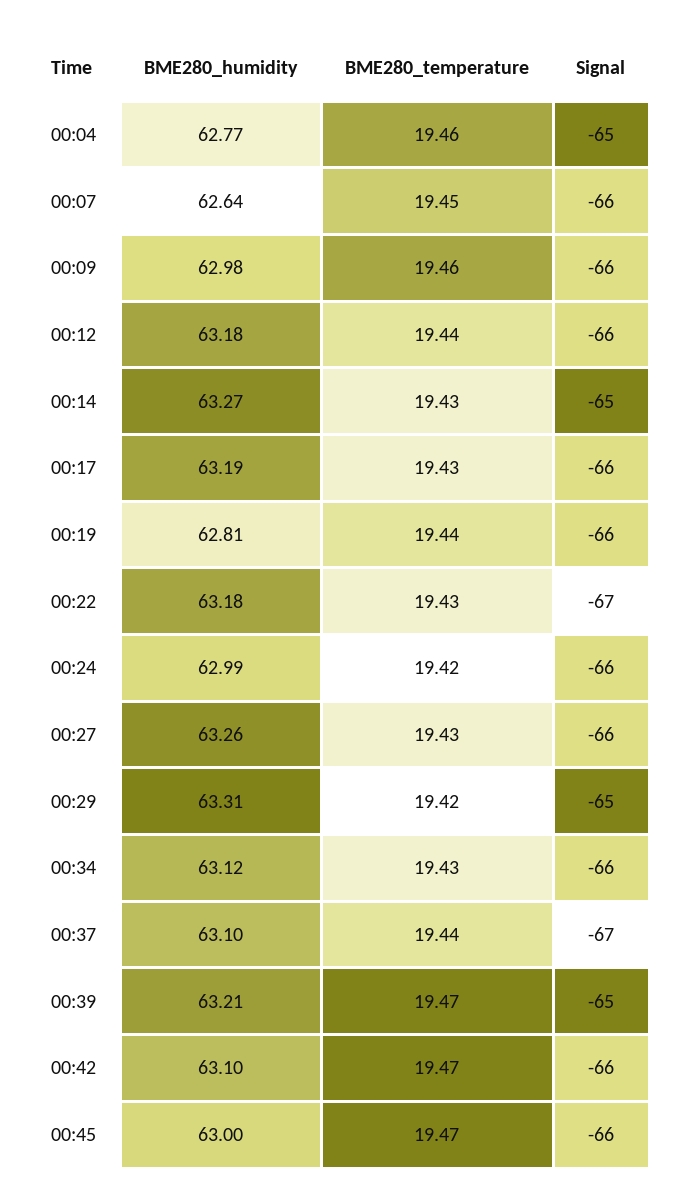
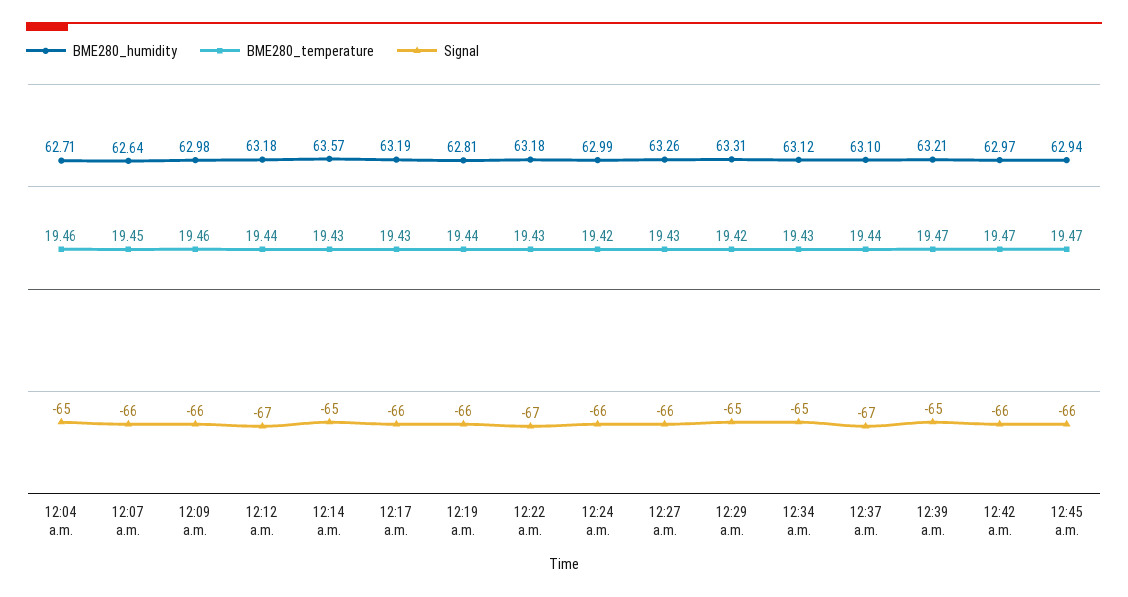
  {
    "BME280_humidity": {
-     "00:04": 62.77,
+     "00:04": 62.71,
      "00:07": 62.64,
      "00:09": 62.98,
      "00:12": 63.18,
-     "00:14": 63.27,
+     "00:14": 63.57,
      "00:17": 63.19,
      "00:19": 62.81,
      "00:22": 63.18,
      "00:24": 62.99,
      "00:27": 63.26,
      "00:29": 63.31,
      "00:34": 63.12,
      "00:37": 63.1,
      "00:39": 63.21,
-     "00:42": 63.1,
+     "00:42": 62.97,
-     "00:45": 63
+     "00:45": 62.94
    },
    "BME280_temperature": {
      "00:04": 19.46,
      "00:07": 19.45,
      "00:09": 19.46,
      "00:12": 19.44,
      "00:14": 19.43,
      "00:17": 19.43,
      "00:19": 19.44,
      "00:22": 19.43,
      "00:24": 19.42,
      "00:27": 19.43,
      "00:29": 19.42,
      "00:34": 19.43,
      "00:37": 19.44,
      "00:39": 19.47,
      "00:42": 19.47,
      "00:45": 19.47
    },
    "Signal": {
      "00:04": -65,
      "00:07": -66,
      "00:09": -66,
-     "00:12": -66,
+     "00:12": -67,
      "00:14": -65,
      "00:17": -66,
      "00:19": -66,
      "00:22": -67,
      "00:24": -66,
      "00:27": -66,
      "00:29": -65,
-     "00:34": -66,
+     "00:34": -65,
      "00:37": -67,
      "00:39": -65,
      "00:42": -66,
      "00:45": -66
    }
  }

